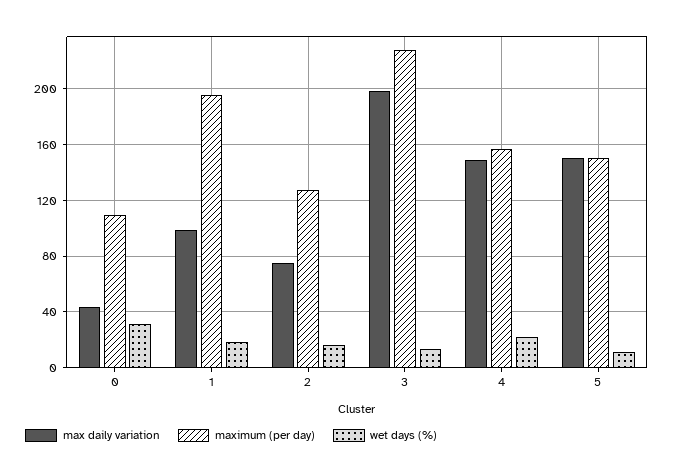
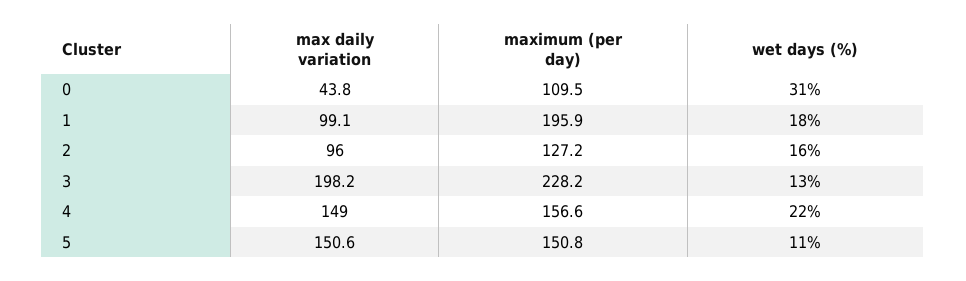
  {
    "max daily variation": {
      "0": 43.8,
      "1": 99.1,
-     "2": 75,
+     "2": 96,
      "3": 198.2,
      "4": 149,
      "5": 150.6
    },
    "maximum (per day)": {
      "0": 109.5,
      "1": 195.9,
      "2": 127.2,
      "3": 228.2,
      "4": 156.6,
      "5": 150.8
    },
    "wet days (%)": {
      "0": 31,
      "1": 18,
      "2": 16,
      "3": 13,
      "4": 22,
      "5": 11
    }
  }

